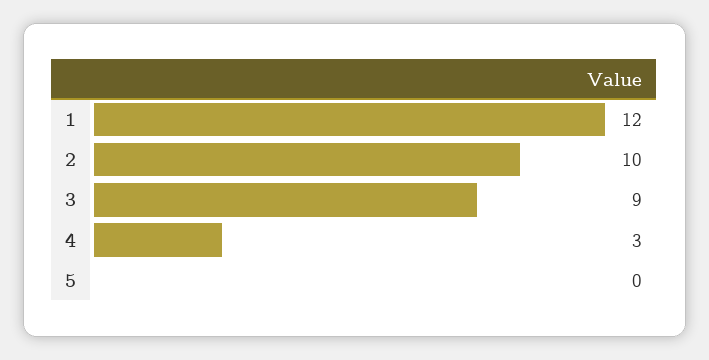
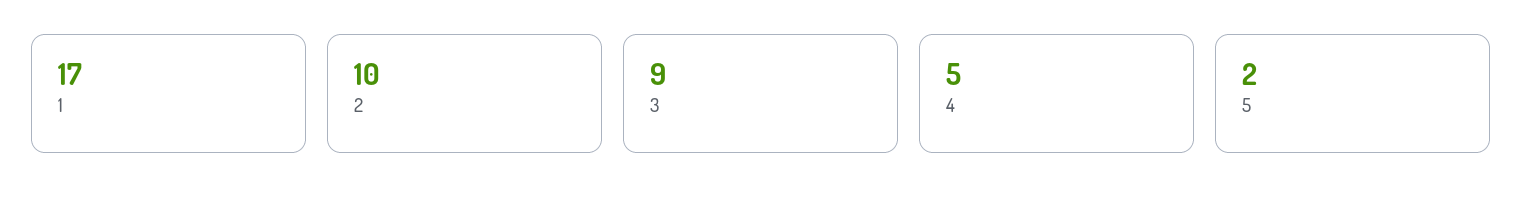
  {
-   "1": 12,
+   "1": 17,
    "2": 10,
    "3": 9,
-   "4": 3,
+   "4": 5,
-   "5": 0
+   "5": 2
  }

